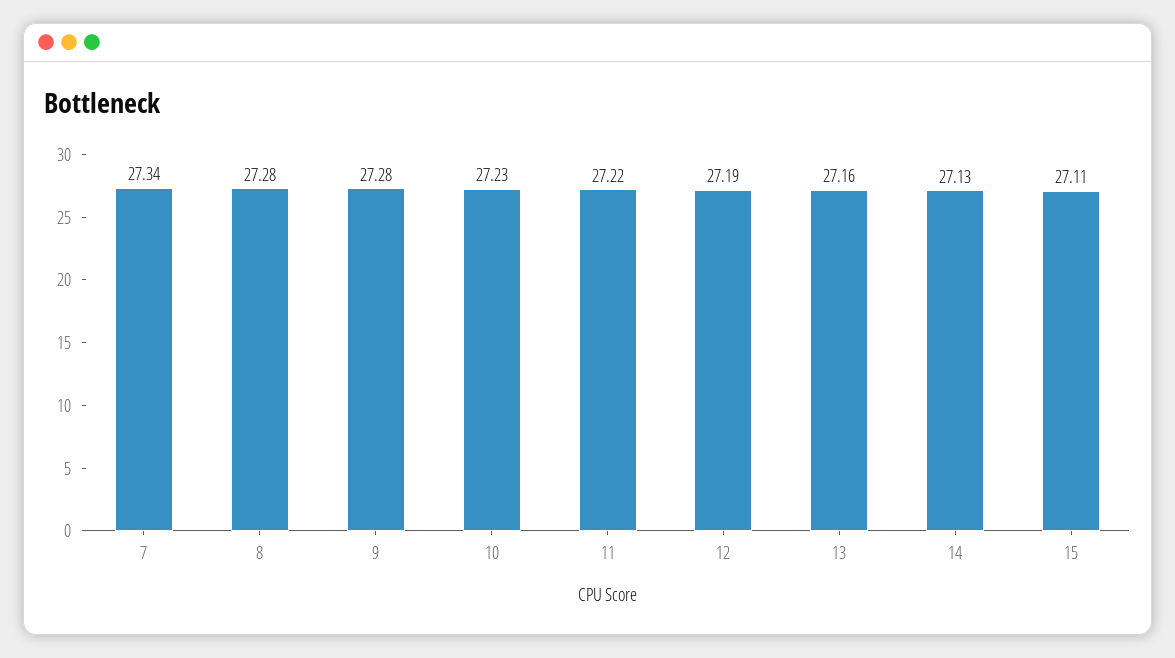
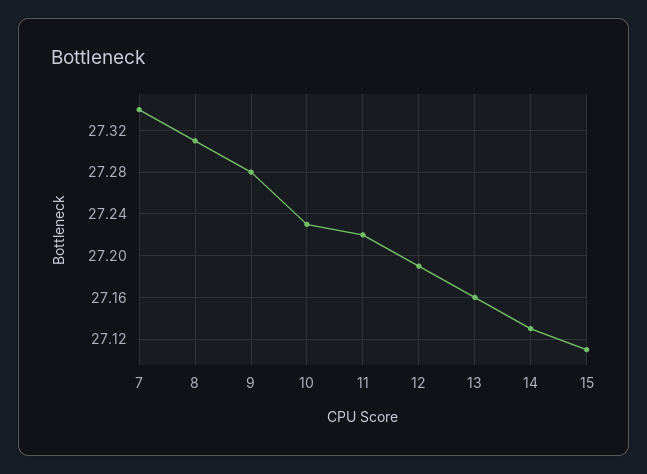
  {
    "7": 27.34,
-   "8": 27.28,
+   "8": 27.31,
    "9": 27.28,
    "10": 27.23,
    "11": 27.22,
    "12": 27.19,
    "13": 27.16,
    "14": 27.13,
    "15": 27.11
  }

